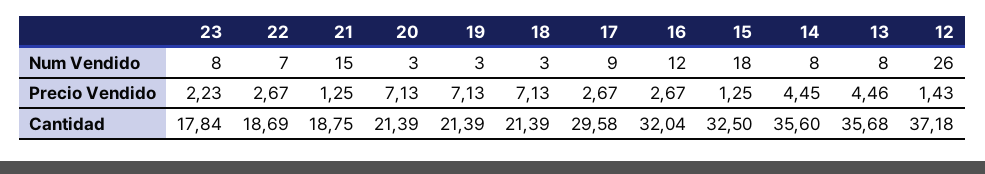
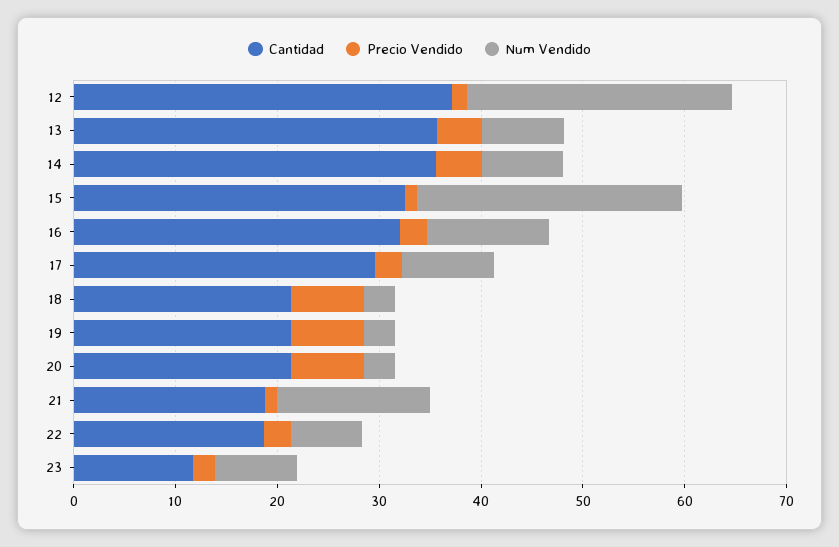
  {
    "Num Vendido": {
      "23": 8,
      "22": 7,
      "21": 15,
      "20": 3,
      "19": 3,
      "18": 3,
      "17": 9,
      "16": 12,
-     "15": 18,
+     "15": 26,
      "14": 8,
      "13": 8,
      "12": 26
    },
    "Precio Vendido": {
      "23": 2.23,
      "22": 2.67,
      "21": 1.25,
      "20": 7.13,
      "19": 7.13,
      "18": 7.13,
      "17": 2.67,
      "16": 2.67,
      "15": 1.25,
      "14": 4.45,
      "13": 4.46,
      "12": 1.43
    },
    "Cantidad": {
-     "23": 17.84,
+     "23": 12,
      "22": 18.69,
      "21": 18.75,
      "20": 21.39,
      "19": 21.39,
      "18": 21.39,
      "17": 29.58,
      "16": 32.04,
      "15": 32.5,
      "14": 35.6,
      "13": 35.68,
      "12": 37.18
    }
  }

